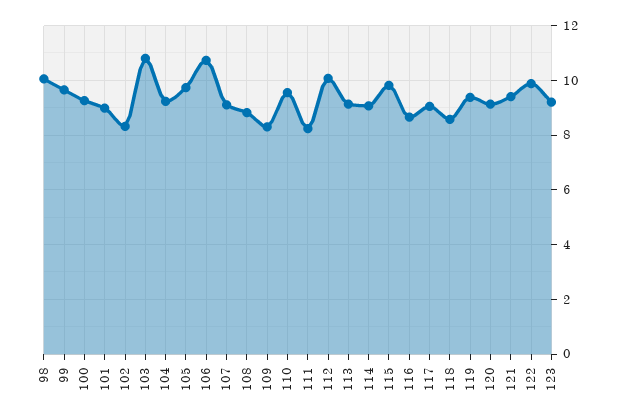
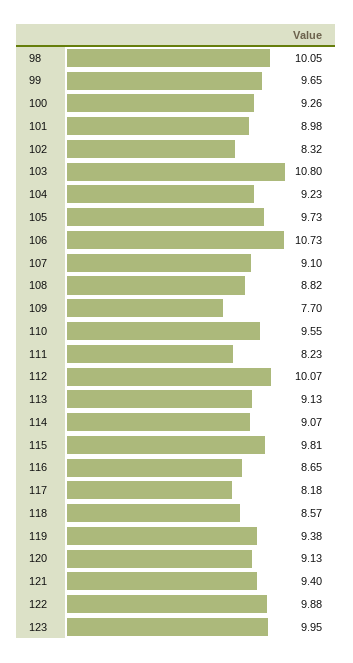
  {
    "98": 10.05,
    "99": 9.65,
    "100": 9.26,
    "101": 8.98,
    "102": 8.32,
    "103": 10.8,
    "104": 9.23,
    "105": 9.73,
    "106": 10.73,
    "107": 9.1,
    "108": 8.82,
-   "109": 8.25,
+   "109": 7.7,
    "110": 9.55,
    "111": 8.23,
    "112": 10.07,
    "113": 9.13,
    "114": 9.07,
    "115": 9.81,
    "116": 8.65,
-   "117": 9,
+   "117": 8.18,
    "118": 8.57,
    "119": 9.38,
    "120": 9.13,
    "121": 9.4,
    "122": 9.88,
-   "123": 9.25
+   "123": 9.95
  }

